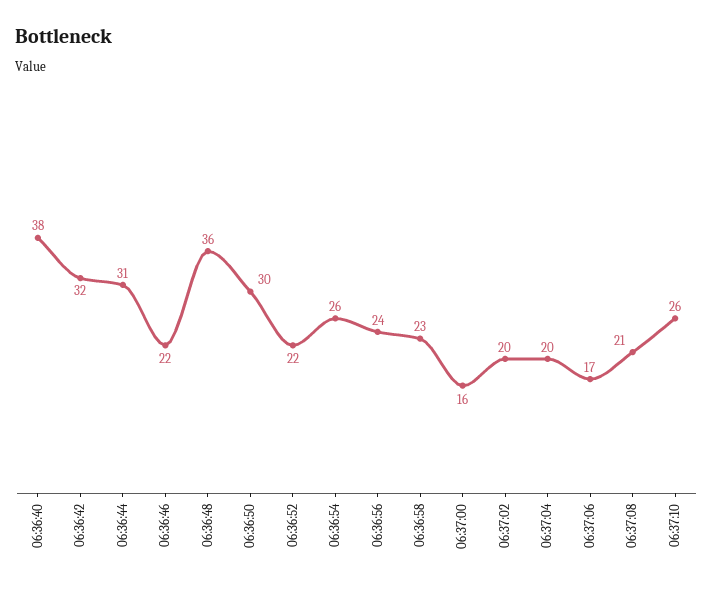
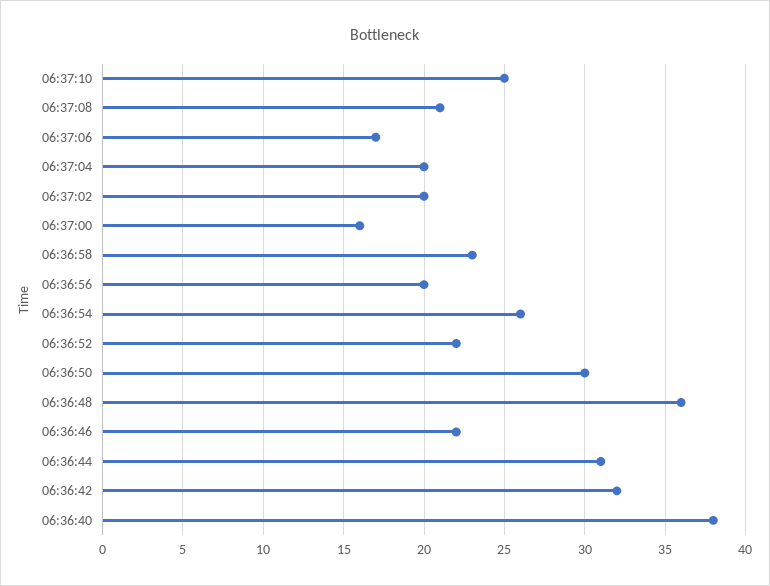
  {
    "06:36:40": 38,
    "06:36:42": 32,
    "06:36:44": 31,
    "06:36:46": 22,
    "06:36:48": 36,
    "06:36:50": 30,
    "06:36:52": 22,
    "06:36:54": 26,
-   "06:36:56": 24,
+   "06:36:56": 20,
    "06:36:58": 23,
    "06:37:00": 16,
    "06:37:02": 20,
    "06:37:04": 20,
    "06:37:06": 17,
    "06:37:08": 21,
-   "06:37:10": 26
+   "06:37:10": 25
  }

